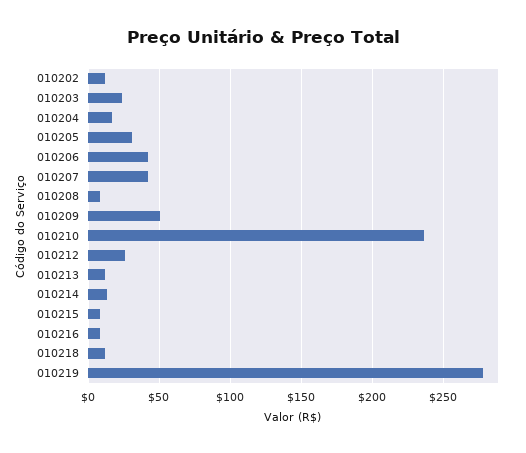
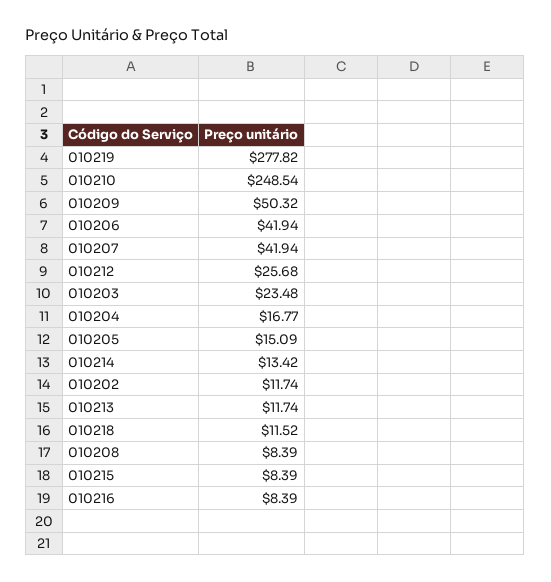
  {
    "010202": 11.74,
    "010203": 23.48,
    "010204": 16.77,
-   "010205": 30,
+   "010205": 15.09,
    "010206": 41.94,
    "010207": 41.94,
    "010208": 8.39,
    "010209": 50.32,
-   "010210": 235,
+   "010210": 248.54,
    "010212": 25.68,
    "010213": 11.74,
    "010214": 13.42,
    "010215": 8.39,
    "010216": 8.39,
    "010218": 11.52,
    "010219": 277.82
  }

